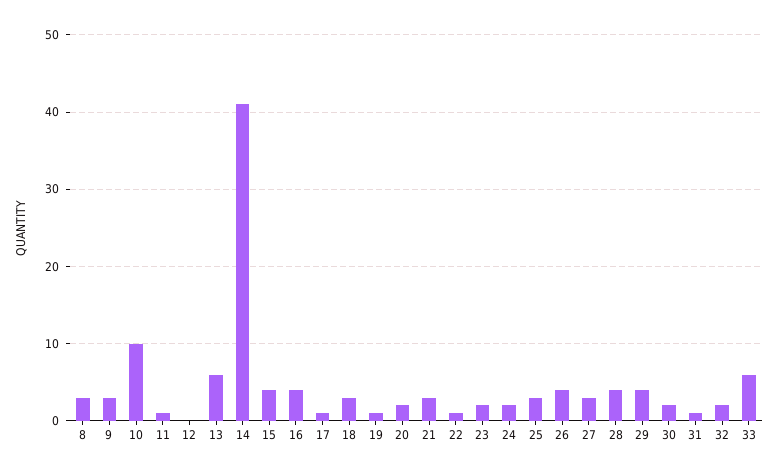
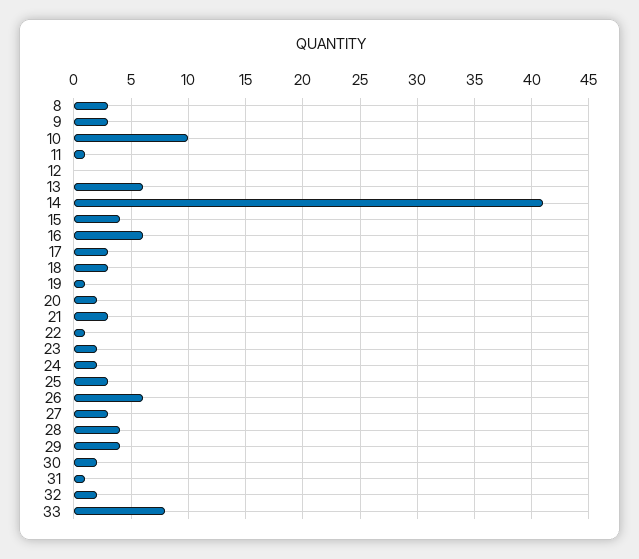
  {
    "8": 3,
    "9": 3,
    "10": 10,
    "11": 1,
    "12": 0,
    "13": 6,
    "14": 41,
    "15": 4,
-   "16": 4,
+   "16": 6,
-   "17": 1,
+   "17": 3,
    "18": 3,
    "19": 1,
    "20": 2,
    "21": 3,
    "22": 1,
    "23": 2,
    "24": 2,
    "25": 3,
-   "26": 4,
+   "26": 6,
    "27": 3,
    "28": 4,
    "29": 4,
    "30": 2,
    "31": 1,
    "32": 2,
-   "33": 6
+   "33": 8
  }

